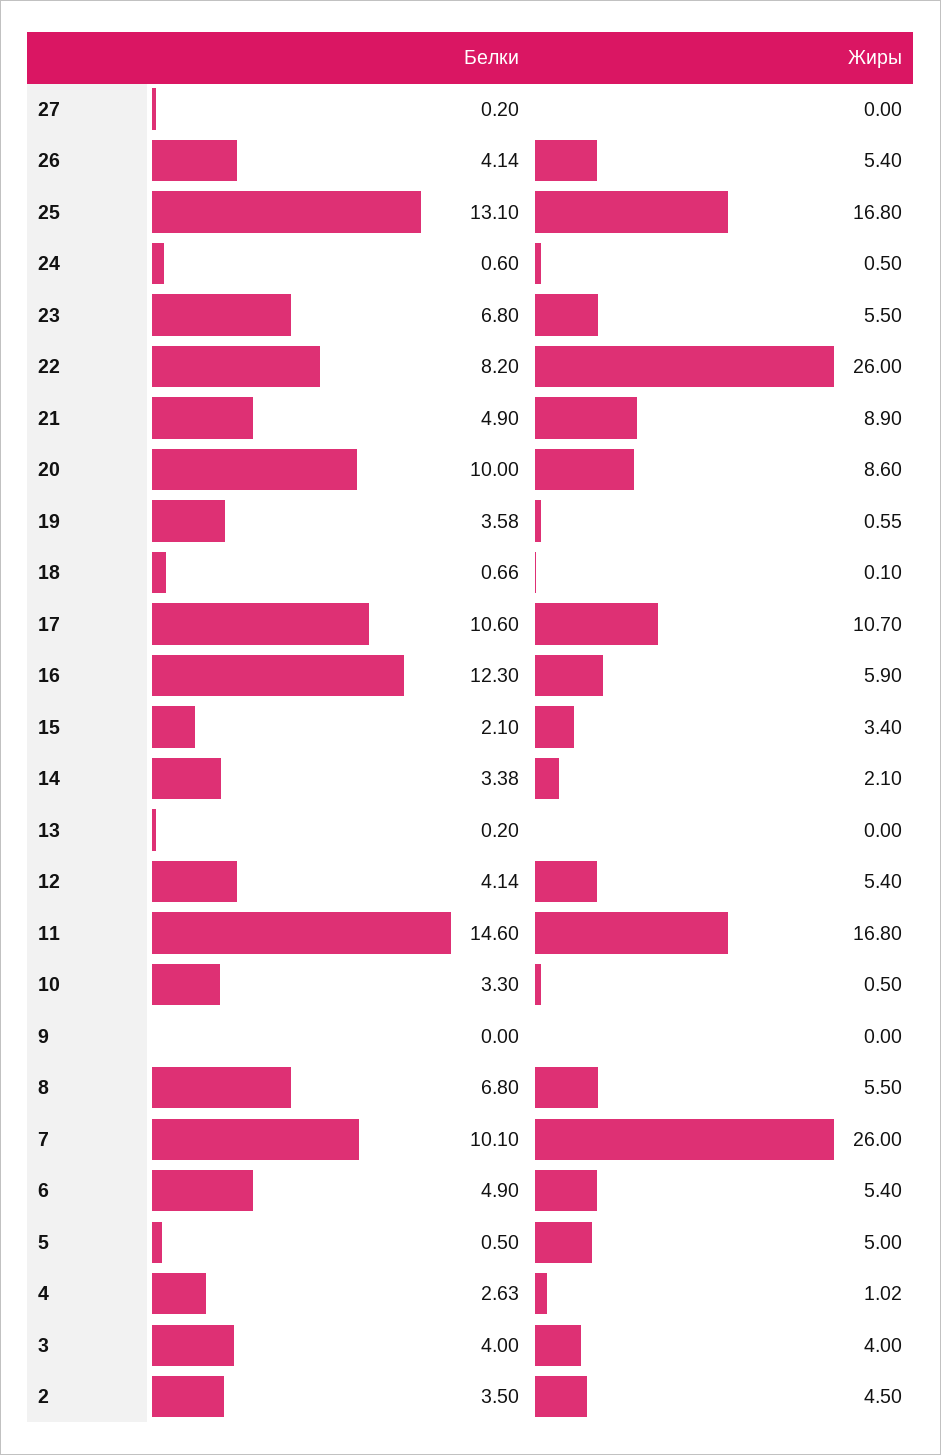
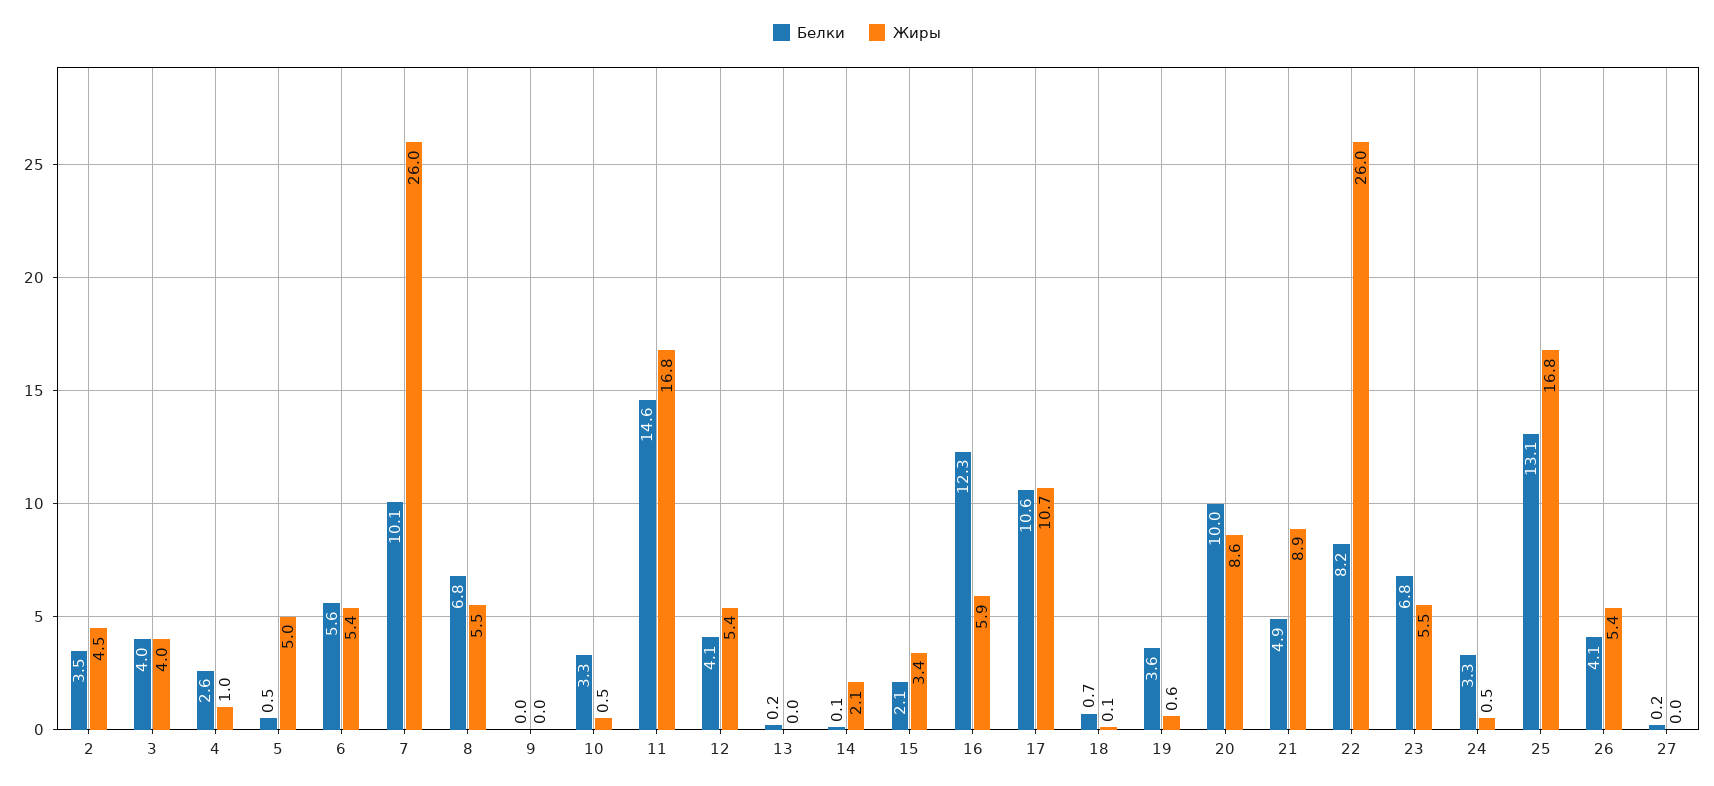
  {
    "Белки": {
      "27": 0.2,
      "26": 4.14,
      "25": 13.1,
-     "24": 0.6,
+     "24": 3.3,
      "23": 6.8,
      "22": 8.2,
      "21": 4.9,
      "20": 10,
      "19": 3.58,
      "18": 0.66,
      "17": 10.6,
      "16": 12.3,
      "15": 2.1,
-     "14": 3.38,
+     "14": 0.1,
      "13": 0.2,
      "12": 4.14,
      "11": 14.6,
      "10": 3.3,
      "9": 0,
      "8": 6.8,
      "7": 10.1,
-     "6": 4.9,
+     "6": 5.6,
      "5": 0.5,
      "4": 2.63,
      "3": 4,
      "2": 3.5
    },
    "Жиры": {
      "27": 0,
      "26": 5.4,
      "25": 16.8,
      "24": 0.5,
      "23": 5.5,
      "22": 26,
      "21": 8.9,
      "20": 8.6,
      "19": 0.55,
      "18": 0.1,
      "17": 10.7,
      "16": 5.9,
      "15": 3.4,
      "14": 2.1,
      "13": 0,
      "12": 5.4,
      "11": 16.8,
      "10": 0.5,
      "9": 0,
      "8": 5.5,
      "7": 26,
      "6": 5.4,
      "5": 5,
      "4": 1.02,
      "3": 4,
      "2": 4.5
    }
  }

